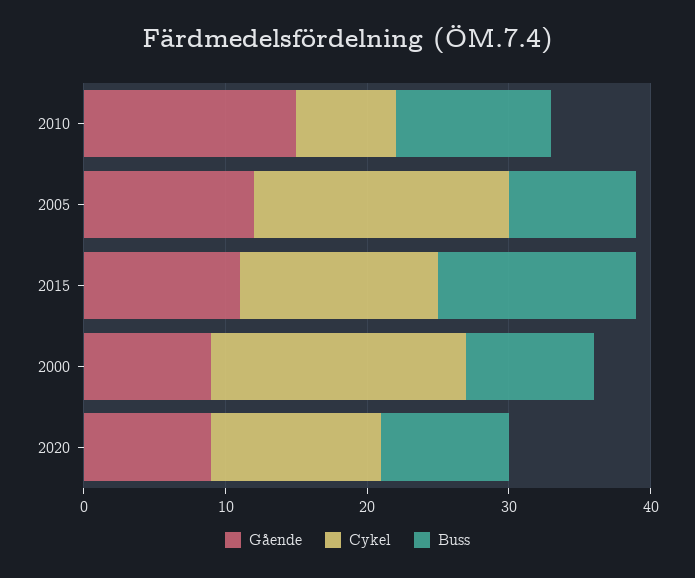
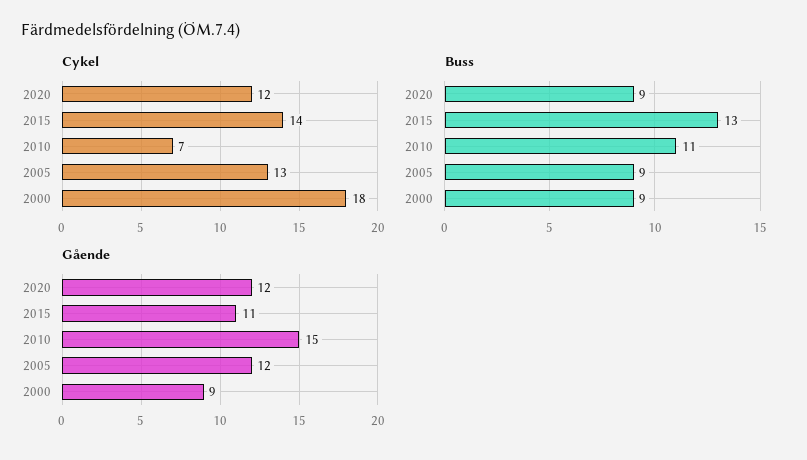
  {
    "Gående": {
      "2010": 15,
      "2005": 12,
      "2015": 11,
      "2000": 9,
-     "2020": 9
+     "2020": 12
    },
    "Cykel": {
      "2010": 7,
-     "2005": 18,
+     "2005": 13,
      "2015": 14,
      "2000": 18,
      "2020": 12
    },
    "Buss": {
      "2010": 11,
      "2005": 9,
-     "2015": 14,
+     "2015": 13,
      "2000": 9,
      "2020": 9
    }
  }

